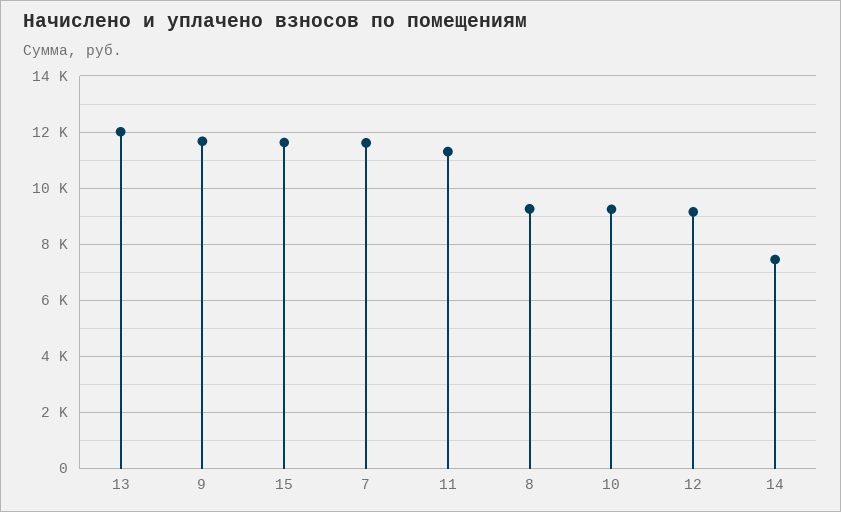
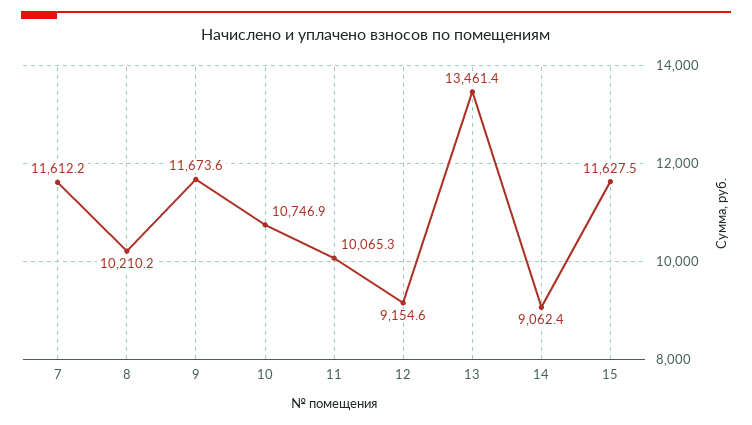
  {
-   "13": 12000,
+   "13": 13461.4,
    "9": 11673.6,
    "15": 11627.5,
    "7": 11612.2,
-   "11": 11250,
+   "11": 10065.3,
-   "8": 9250,
+   "8": 10210.2,
-   "10": 9250,
+   "10": 10746.9,
    "12": 9154.6,
-   "14": 7500
+   "14": 9062.4
  }

